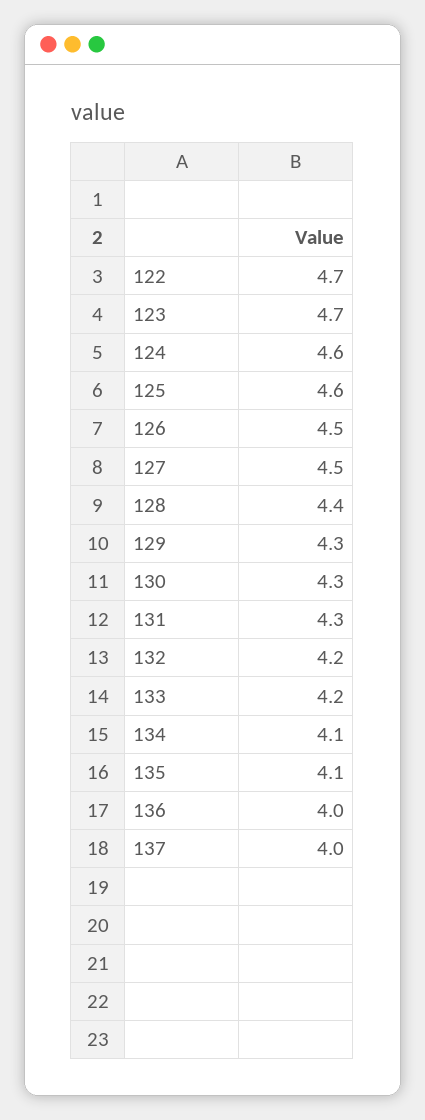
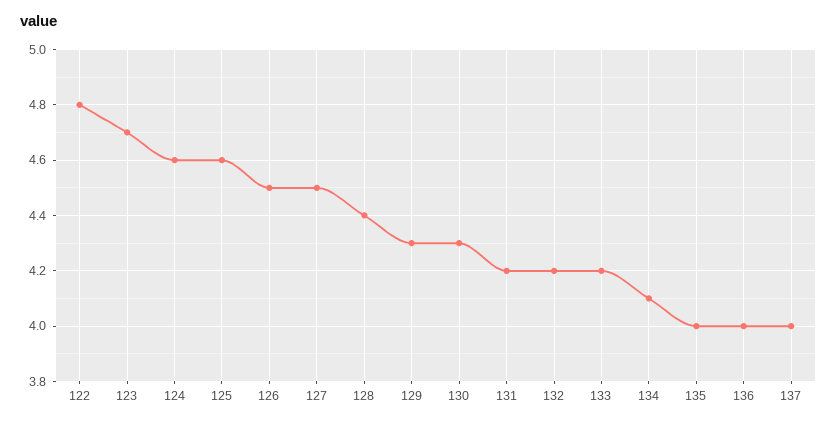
  {
-   "122": 4.7,
+   "122": 4.8,
    "123": 4.7,
    "124": 4.6,
    "125": 4.6,
    "126": 4.5,
    "127": 4.5,
    "128": 4.4,
    "129": 4.3,
    "130": 4.3,
-   "131": 4.3,
+   "131": 4.2,
    "132": 4.2,
    "133": 4.2,
    "134": 4.1,
-   "135": 4.1,
+   "135": 4,
    "136": 4,
    "137": 4
  }

